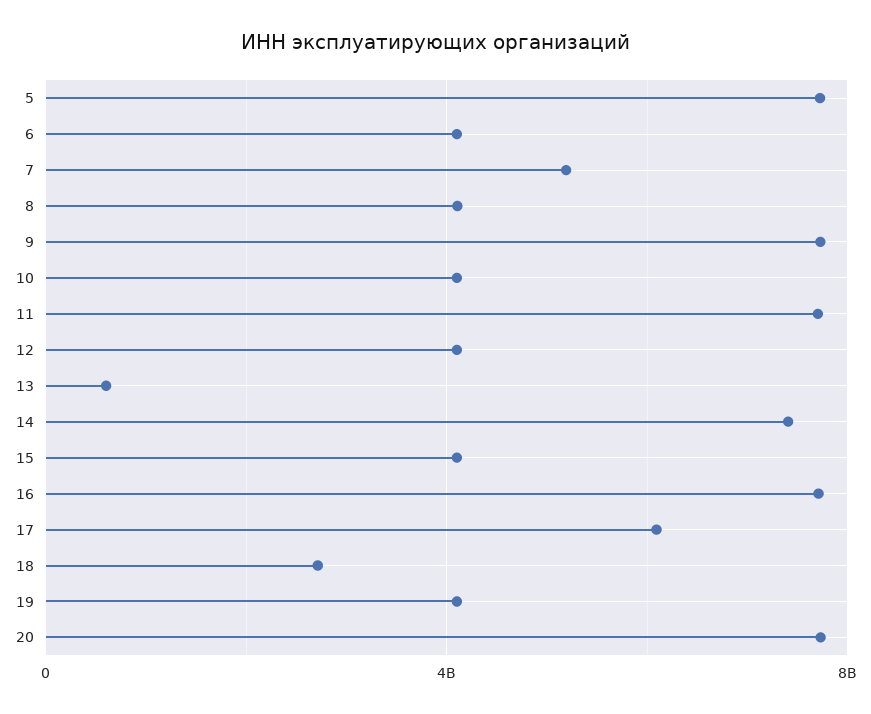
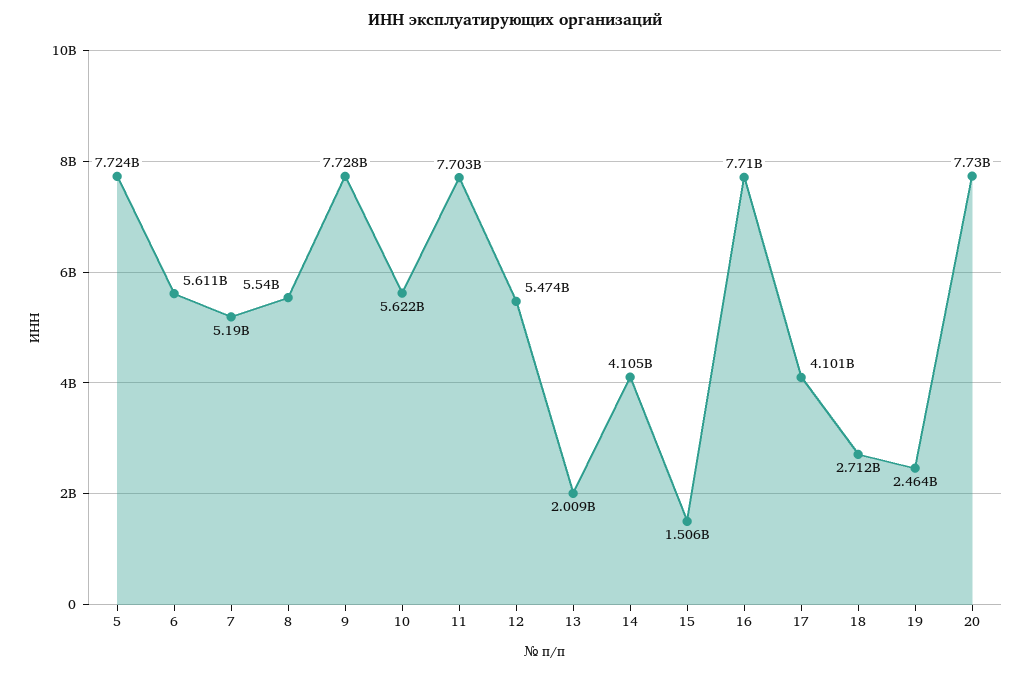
  {
    "5": 7724000000,
-   "6": 4000000000,
+   "6": 5611000000,
    "7": 5190000000,
-   "8": 4000000000,
+   "8": 5540000000,
    "9": 7728000000,
-   "10": 4000000000,
+   "10": 5622000000,
    "11": 7703000000,
-   "12": 4000000000,
+   "12": 5474000000,
-   "13": 500000000,
+   "13": 2009000000,
-   "14": 7500000000,
+   "14": 4105000000,
-   "15": 4000000000,
+   "15": 1506000000,
    "16": 7710000000,
-   "17": 6000000000,
+   "17": 4101000000,
    "18": 2712000000,
-   "19": 4000000000,
+   "19": 2464000000,
    "20": 7730000000
  }

